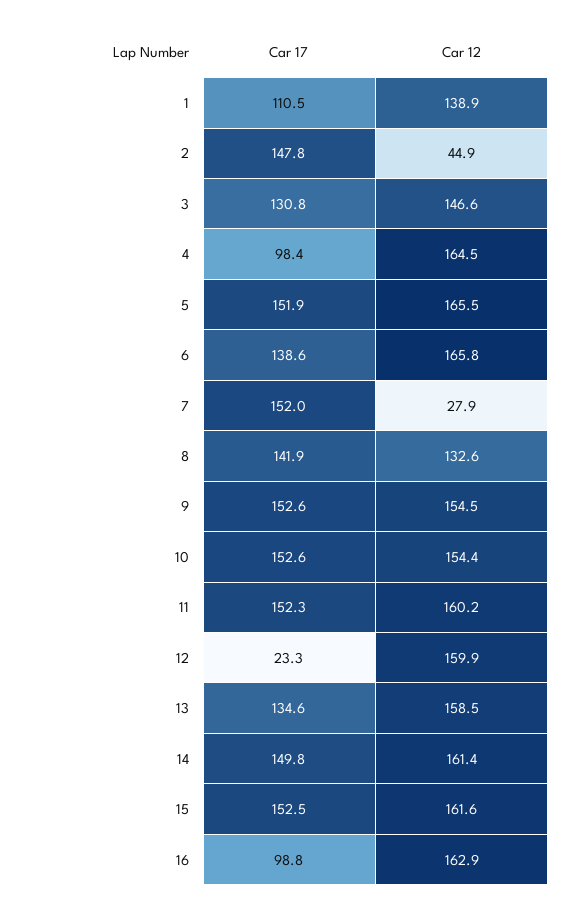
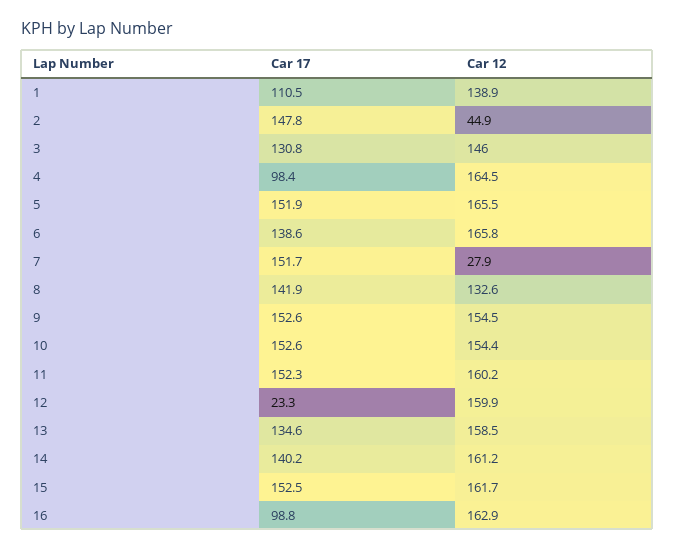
  {
    "Car 17": {
      "1": 110.5,
      "2": 147.8,
      "3": 130.8,
      "4": 98.4,
      "5": 151.9,
      "6": 138.6,
-     "7": 152,
+     "7": 151.7,
      "8": 141.9,
      "9": 152.6,
      "10": 152.6,
      "11": 152.3,
      "12": 23.3,
      "13": 134.6,
-     "14": 149.8,
+     "14": 140.2,
      "15": 152.5,
      "16": 98.8
    },
    "Car 12": {
      "1": 138.9,
      "2": 44.9,
-     "3": 146.6,
+     "3": 146,
      "4": 164.5,
      "5": 165.5,
      "6": 165.8,
      "7": 27.9,
      "8": 132.6,
      "9": 154.5,
      "10": 154.4,
      "11": 160.2,
      "12": 159.9,
      "13": 158.5,
-     "14": 161.4,
+     "14": 161.2,
-     "15": 161.6,
+     "15": 161.7,
      "16": 162.9
    }
  }

